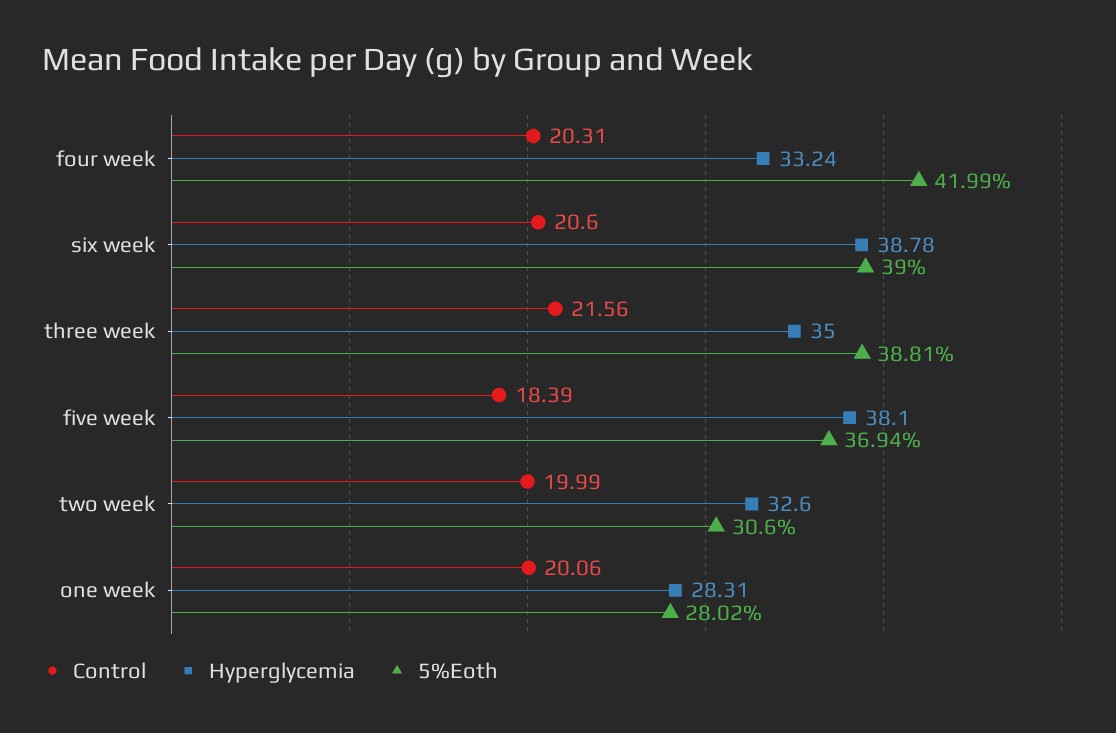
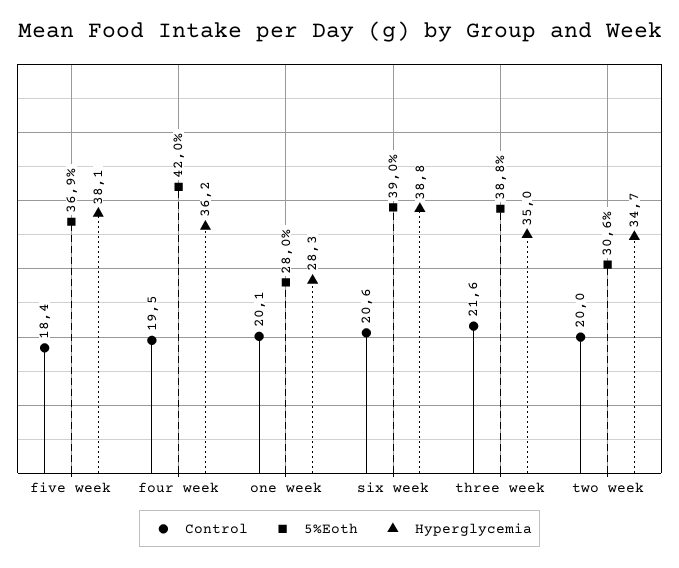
  {
    "Control": {
-     "four week": 20.31,
+     "four week": 19.5,
      "six week": 20.6,
      "three week": 21.56,
      "five week": 18.39,
      "two week": 19.99,
      "one week": 20.06
    },
    "Hyperglycemia": {
-     "four week": 33.24,
+     "four week": 36.2,
      "six week": 38.78,
      "three week": 35,
      "five week": 38.1,
-     "two week": 32.6,
+     "two week": 34.7,
      "one week": 28.31
    },
    "5%Eoth": {
      "four week": 41.99,
      "six week": 39,
      "three week": 38.81,
      "five week": 36.94,
      "two week": 30.6,
      "one week": 28.02
    }
  }

